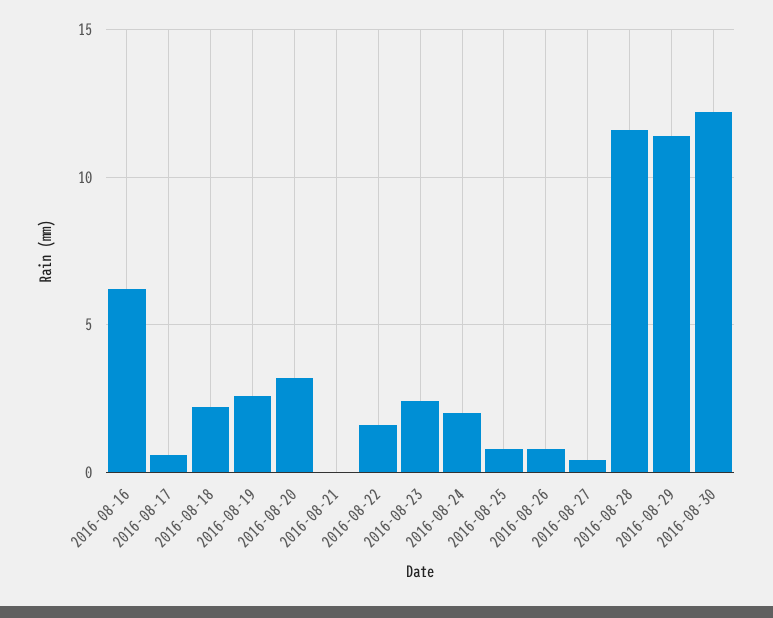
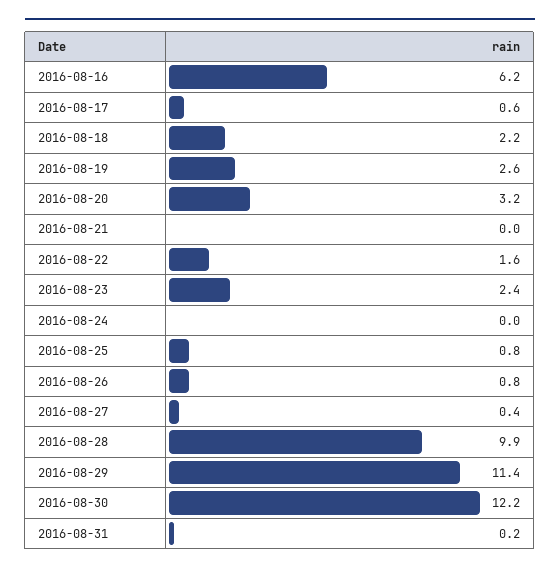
  {
    "2016-08-16": 6.2,
    "2016-08-17": 0.6,
    "2016-08-18": 2.2,
    "2016-08-19": 2.6,
    "2016-08-20": 3.2,
    "2016-08-21": 0,
    "2016-08-22": 1.6,
    "2016-08-23": 2.4,
-   "2016-08-24": 2,
+   "2016-08-24": 0,
    "2016-08-25": 0.8,
    "2016-08-26": 0.8,
    "2016-08-27": 0.4,
-   "2016-08-28": 11.5,
+   "2016-08-28": 9.9,
    "2016-08-29": 11.4,
-   "2016-08-30": 12.2
+   "2016-08-30": 12.2,
+   "2016-08-31": 0.2
  }

